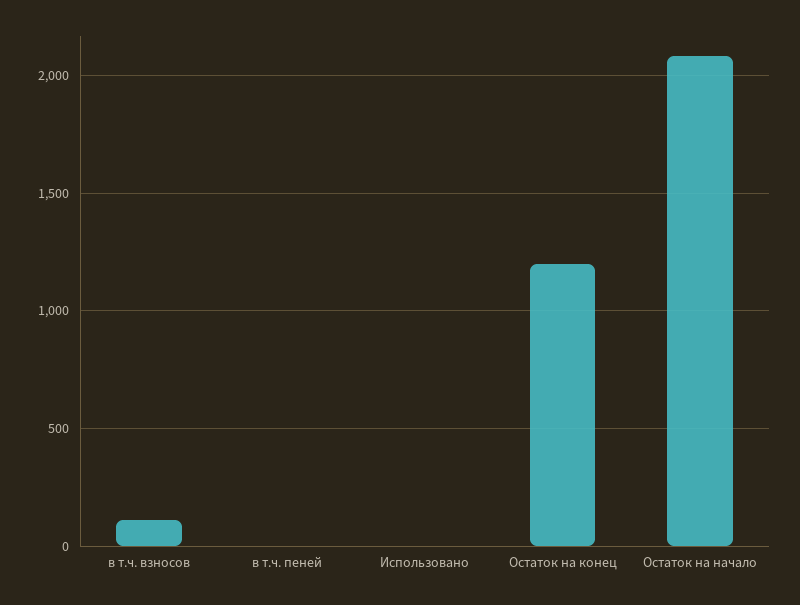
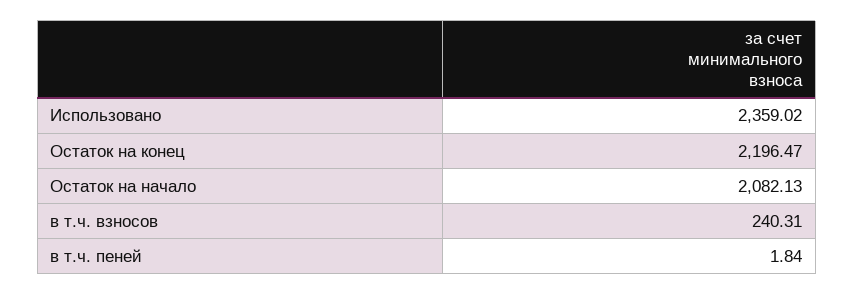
  {
-   "в т.ч. взносов": 100,
+   "в т.ч. взносов": 240.31,
    "в т.ч. пеней": 1.84,
-   "Использовано": 0,
+   "Использовано": 2359.02,
-   "Остаток на конец": 1200,
+   "Остаток на конец": 2196.47,
    "Остаток на начало": 2082.13
  }

